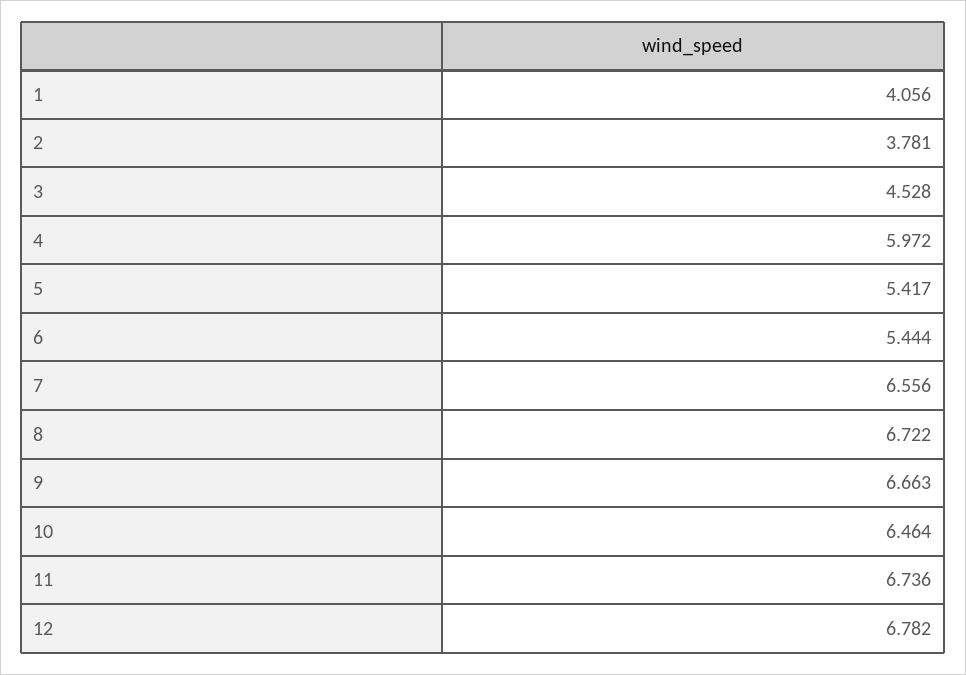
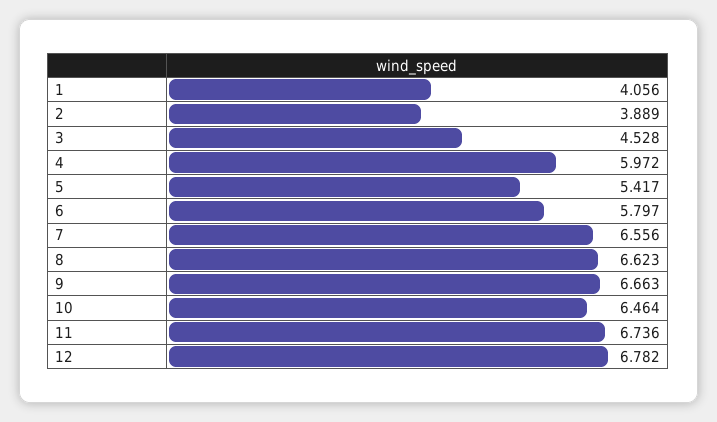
  {
    "1": 4.056,
-   "2": 3.781,
+   "2": 3.889,
    "3": 4.528,
    "4": 5.972,
    "5": 5.417,
-   "6": 5.444,
+   "6": 5.797,
    "7": 6.556,
-   "8": 6.722,
+   "8": 6.623,
    "9": 6.663,
    "10": 6.464,
    "11": 6.736,
    "12": 6.782
  }

